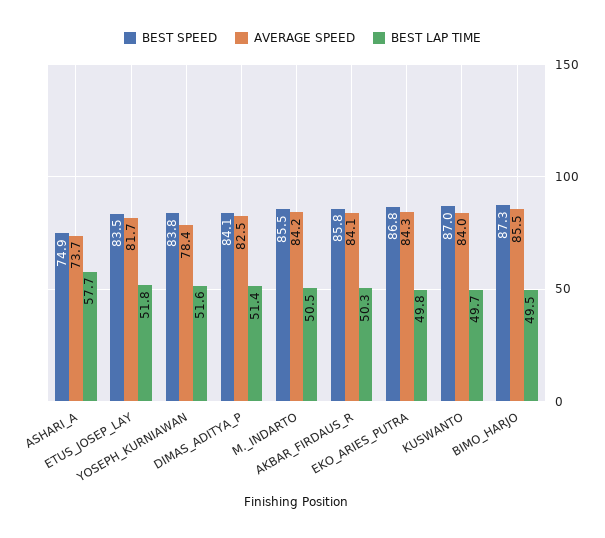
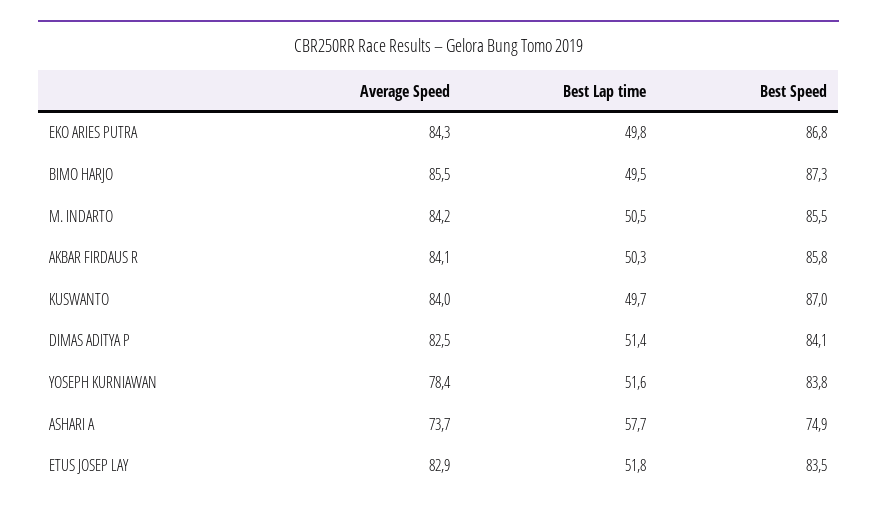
  {
    "BEST SPEED": {
      "ASHARI_A": 74.9,
      "ETUS_JOSEP_LAY": 83.5,
      "YOSEPH_KURNIAWAN": 83.8,
      "DIMAS_ADITYA_P": 84.1,
      "M._INDARTO": 85.5,
      "AKBAR_FIRDAUS_R": 85.8,
      "EKO_ARIES_PUTRA": 86.8,
      "KUSWANTO": 87,
      "BIMO_HARJO": 87.3
    },
    "AVERAGE SPEED": {
      "ASHARI_A": 73.7,
-     "ETUS_JOSEP_LAY": 81.7,
+     "ETUS_JOSEP_LAY": 82.9,
      "YOSEPH_KURNIAWAN": 78.4,
      "DIMAS_ADITYA_P": 82.5,
      "M._INDARTO": 84.2,
      "AKBAR_FIRDAUS_R": 84.1,
      "EKO_ARIES_PUTRA": 84.3,
      "KUSWANTO": 84,
      "BIMO_HARJO": 85.5
    },
    "BEST LAP TIME": {
      "ASHARI_A": 57.7,
      "ETUS_JOSEP_LAY": 51.8,
      "YOSEPH_KURNIAWAN": 51.6,
      "DIMAS_ADITYA_P": 51.4,
      "M._INDARTO": 50.5,
      "AKBAR_FIRDAUS_R": 50.3,
      "EKO_ARIES_PUTRA": 49.8,
      "KUSWANTO": 49.7,
      "BIMO_HARJO": 49.5
    }
  }

